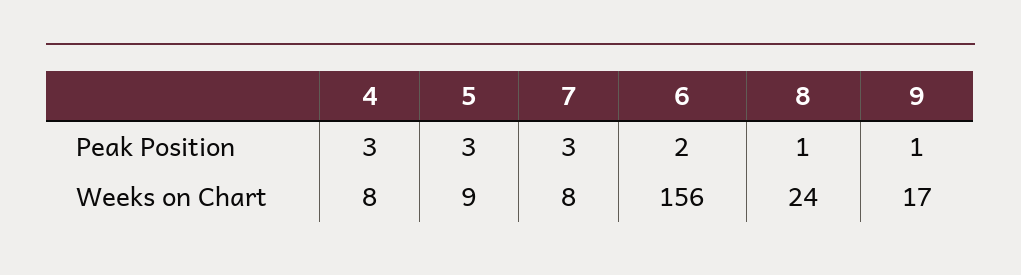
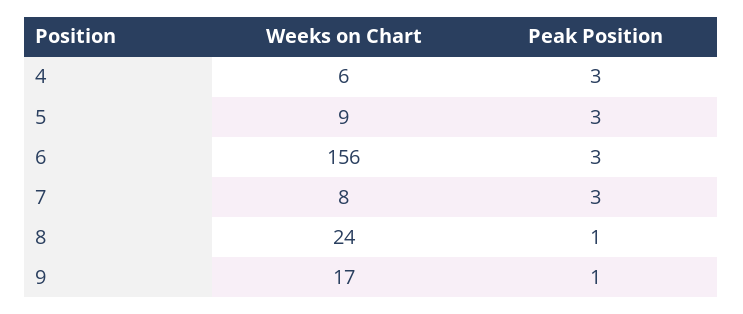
  {
    "4": {
      "Peak Position": 3,
-     "Weeks on Chart": 8
+     "Weeks on Chart": 6
    },
    "5": {
      "Peak Position": 3,
      "Weeks on Chart": 9
    },
    "7": {
      "Peak Position": 3,
      "Weeks on Chart": 8
    },
    "6": {
-     "Peak Position": 2,
+     "Peak Position": 3,
      "Weeks on Chart": 156
    },
    "8": {
      "Peak Position": 1,
      "Weeks on Chart": 24
    },
    "9": {
      "Peak Position": 1,
      "Weeks on Chart": 17
    }
  }

